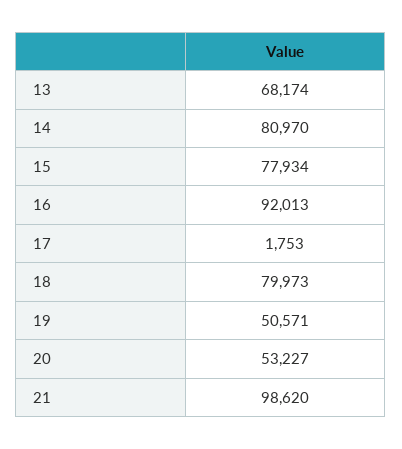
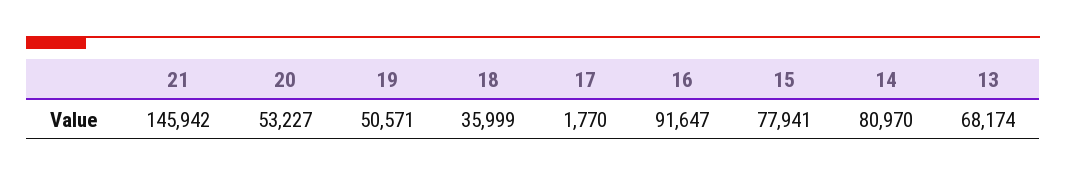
  {
    "13": 68174,
    "14": 80970,
-   "15": 77934,
+   "15": 77941,
-   "16": 92013,
+   "16": 91647,
-   "17": 1753,
+   "17": 1770,
-   "18": 79973,
+   "18": 35999,
    "19": 50571,
    "20": 53227,
-   "21": 98620
+   "21": 145942
  }

